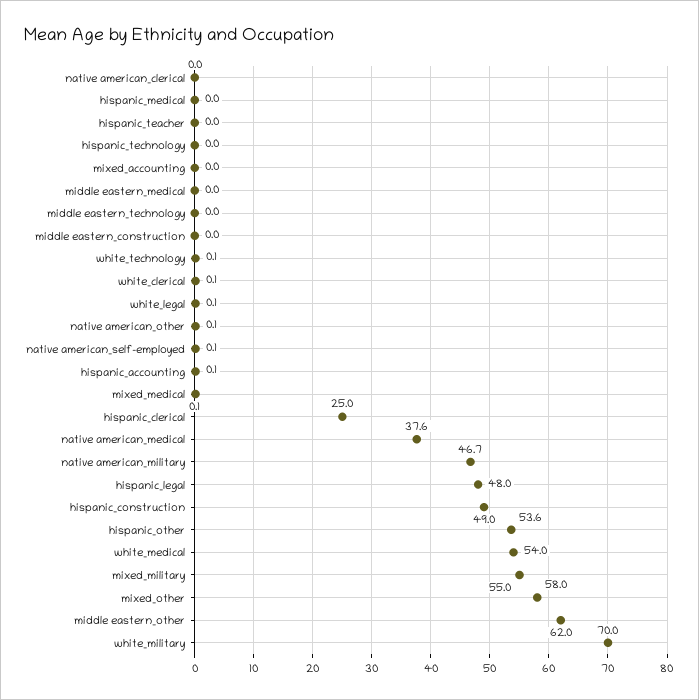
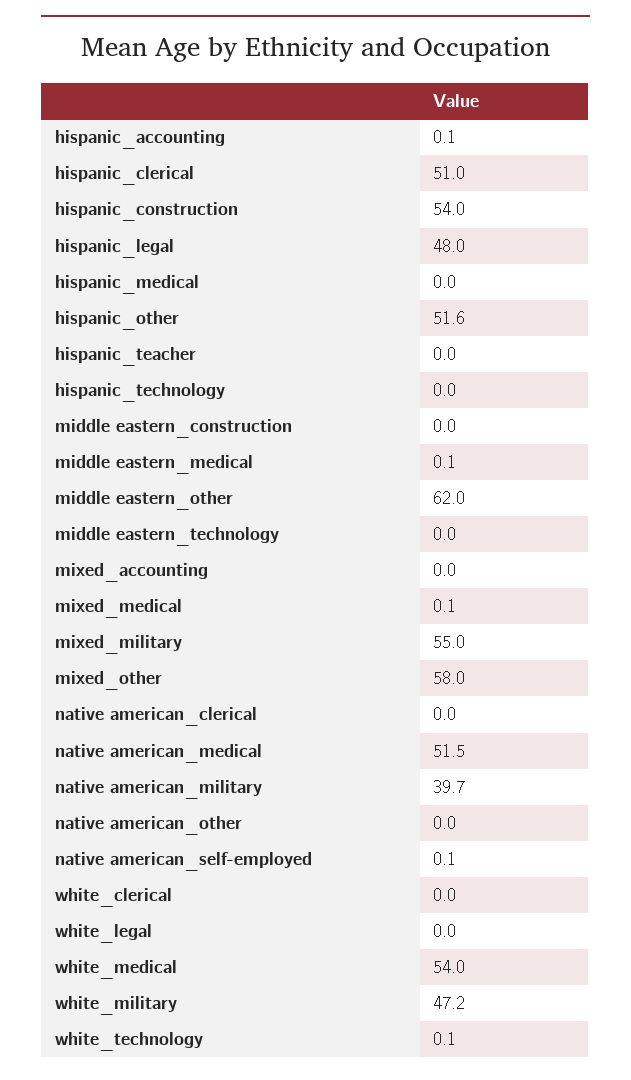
  {
    "native american_clerical": 0,
    "hispanic_medical": 0,
    "hispanic_teacher": 0,
    "hispanic_technology": 0,
    "mixed_accounting": 0,
-   "middle eastern_medical": 0,
+   "middle eastern_medical": 0.1,
    "middle eastern_technology": 0,
    "middle eastern_construction": 0,
    "white_technology": 0.1,
-   "white_clerical": 0.1,
+   "white_clerical": 0,
-   "white_legal": 0.1,
+   "white_legal": 0,
-   "native american_other": 0.1,
+   "native american_other": 0,
    "native american_self-employed": 0.1,
    "hispanic_accounting": 0.1,
    "mixed_medical": 0.1,
-   "hispanic_clerical": 25,
+   "hispanic_clerical": 51,
-   "native american_medical": 37.6,
+   "native american_medical": 51.5,
-   "native american_military": 46.7,
+   "native american_military": 39.7,
    "hispanic_legal": 48,
-   "hispanic_construction": 49,
+   "hispanic_construction": 54,
-   "hispanic_other": 53.6,
+   "hispanic_other": 51.6,
    "white_medical": 54,
    "mixed_military": 55,
    "mixed_other": 58,
    "middle eastern_other": 62,
-   "white_military": 70
+   "white_military": 47.2
  }

